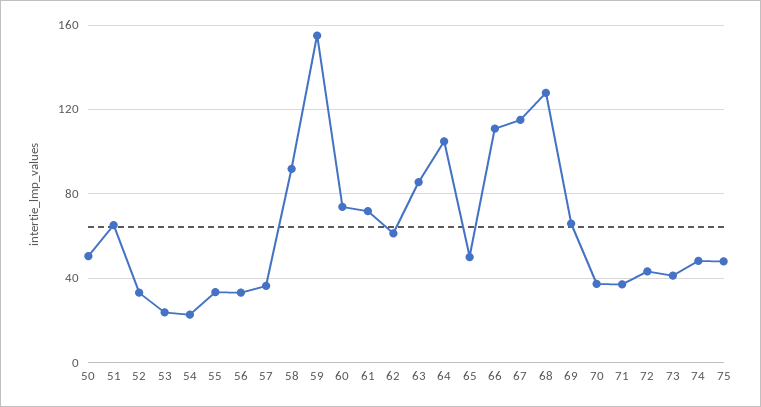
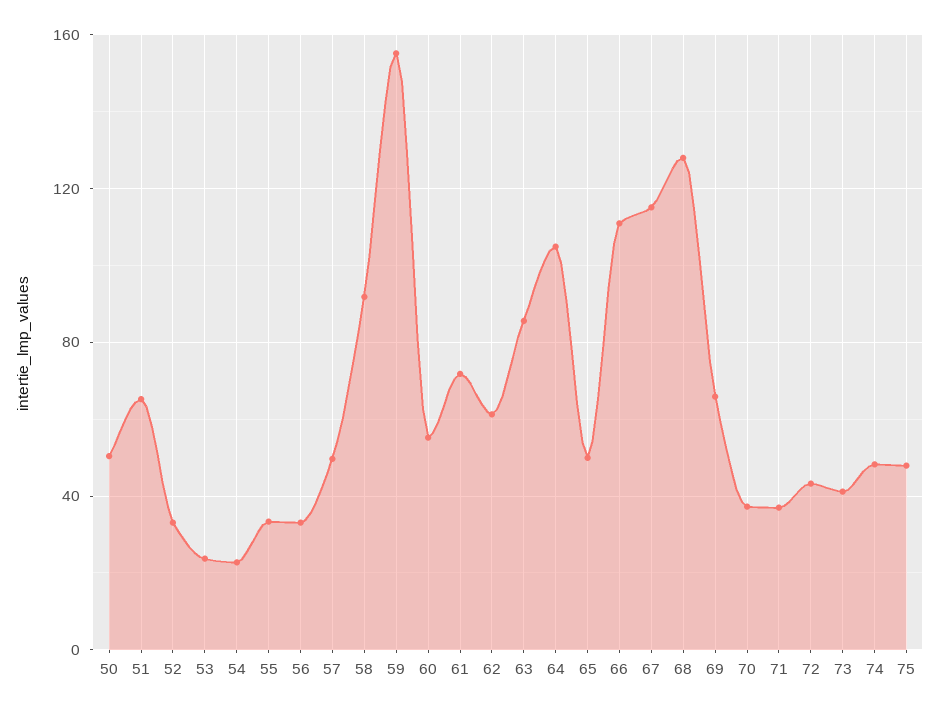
  {
    "50": 50,
    "51": 65,
    "52": 35,
    "53": 25,
    "54": 25,
    "55": 35,
    "56": 35,
-   "57": 35,
+   "57": 50,
    "58": 90,
    "59": 155,
-   "60": 75,
+   "60": 55,
    "61": 70,
    "62": 60,
    "63": 85,
    "64": 105,
    "65": 50,
    "66": 110,
    "67": 115,
    "68": 130,
    "69": 65,
    "70": 35,
    "71": 35,
    "72": 45,
    "73": 40,
    "74": 50,
    "75": 50
  }

